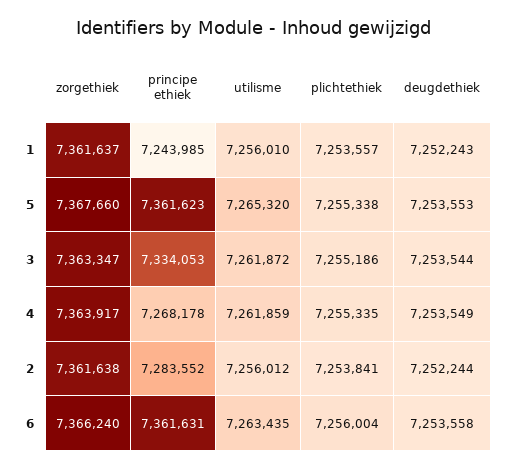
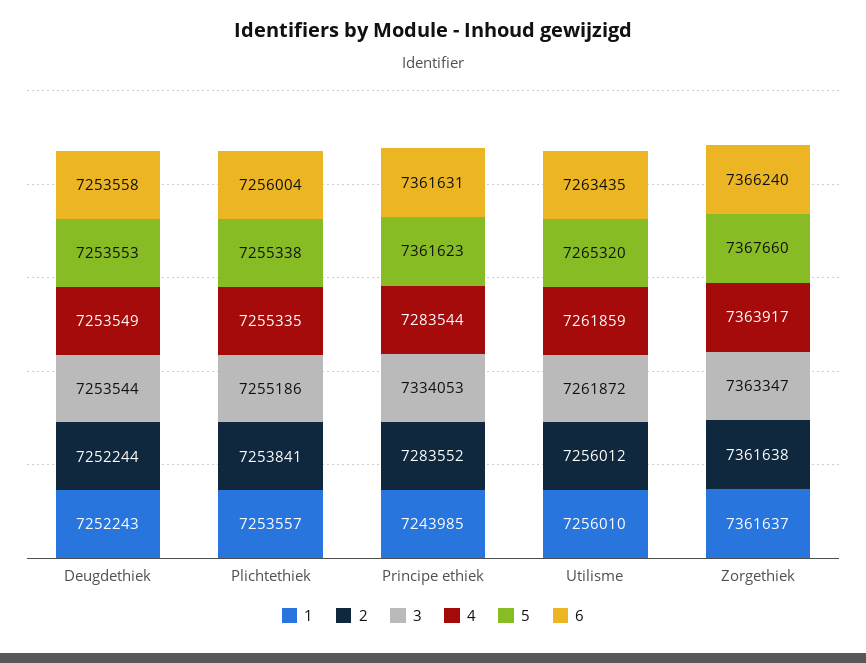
  {
    "1": {
      "zorgethiek": 7361637,
      "principe ethiek": 7243985,
      "utilisme": 7256010,
      "plichtethiek": 7253557,
      "deugdethiek": 7252243
    },
    "5": {
      "zorgethiek": 7367660,
      "principe ethiek": 7361623,
      "utilisme": 7265320,
      "plichtethiek": 7255338,
      "deugdethiek": 7253553
    },
    "3": {
      "zorgethiek": 7363347,
      "principe ethiek": 7334053,
      "utilisme": 7261872,
      "plichtethiek": 7255186,
      "deugdethiek": 7253544
    },
    "4": {
      "zorgethiek": 7363917,
-     "principe ethiek": 7268178,
+     "principe ethiek": 7283544,
      "utilisme": 7261859,
      "plichtethiek": 7255335,
      "deugdethiek": 7253549
    },
    "2": {
      "zorgethiek": 7361638,
      "principe ethiek": 7283552,
      "utilisme": 7256012,
      "plichtethiek": 7253841,
      "deugdethiek": 7252244
    },
    "6": {
      "zorgethiek": 7366240,
      "principe ethiek": 7361631,
      "utilisme": 7263435,
      "plichtethiek": 7256004,
      "deugdethiek": 7253558
    }
  }

